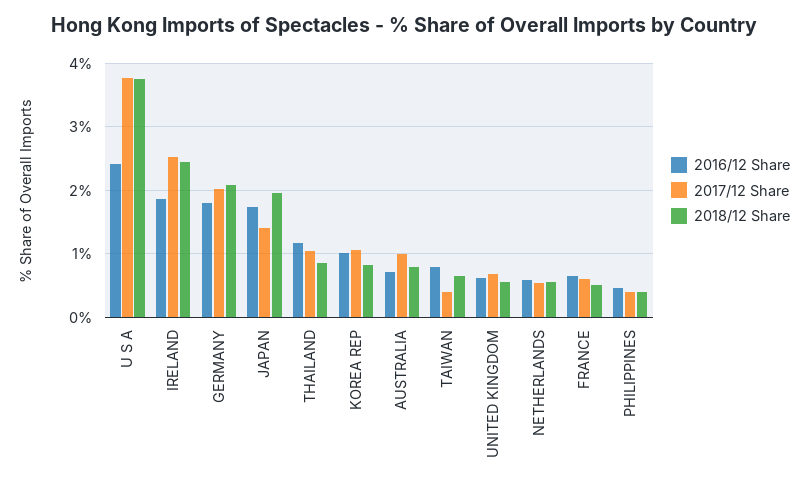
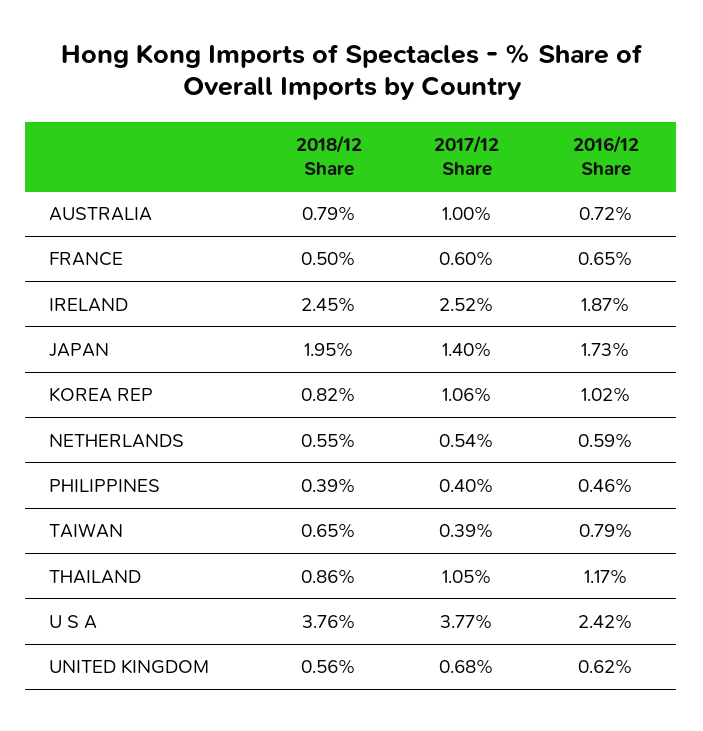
  {
    "2016/12 Share": {
      "U S A": 2.42,
      "IRELAND": 1.87,
-     "GERMANY": 1.8,
      "JAPAN": 1.73,
      "THAILAND": 1.17,
      "KOREA REP": 1.02,
      "AUSTRALIA": 0.72,
      "TAIWAN": 0.79,
      "UNITED KINGDOM": 0.62,
      "NETHERLANDS": 0.59,
      "FRANCE": 0.65,
      "PHILIPPINES": 0.46
    },
    "2017/12 Share": {
      "U S A": 3.77,
      "IRELAND": 2.52,
-     "GERMANY": 2,
      "JAPAN": 1.4,
      "THAILAND": 1.05,
      "KOREA REP": 1.06,
      "AUSTRALIA": 1,
      "TAIWAN": 0.39,
      "UNITED KINGDOM": 0.68,
      "NETHERLANDS": 0.54,
      "FRANCE": 0.6,
      "PHILIPPINES": 0.4
    },
    "2018/12 Share": {
      "U S A": 3.76,
      "IRELAND": 2.45,
-     "GERMANY": 2.1,
      "JAPAN": 1.95,
      "THAILAND": 0.86,
      "KOREA REP": 0.82,
      "AUSTRALIA": 0.79,
      "TAIWAN": 0.65,
      "UNITED KINGDOM": 0.56,
      "NETHERLANDS": 0.55,
      "FRANCE": 0.5,
      "PHILIPPINES": 0.39
    }
  }

